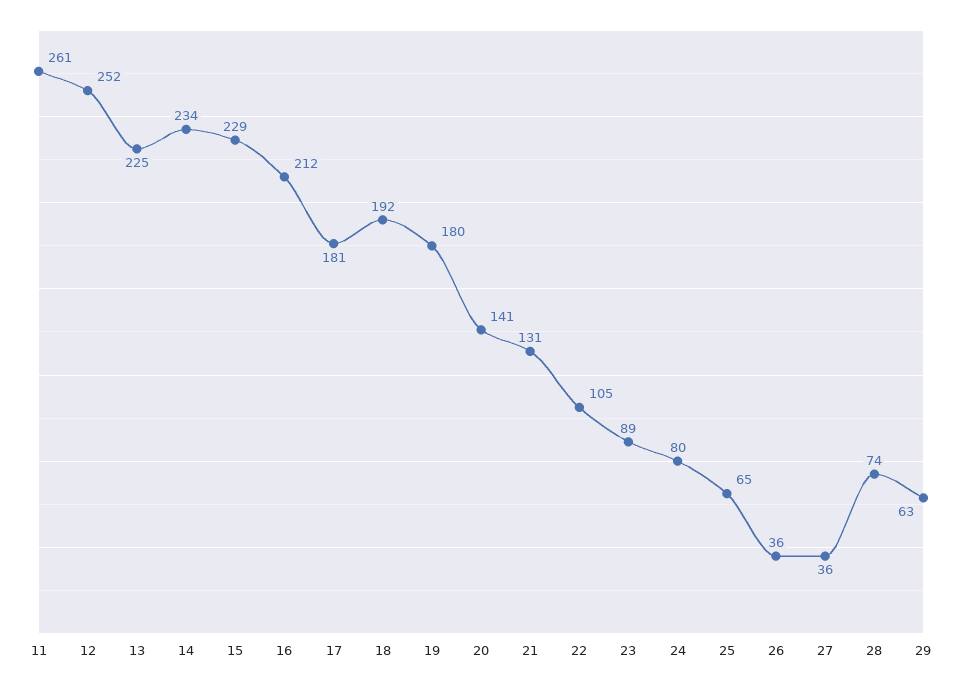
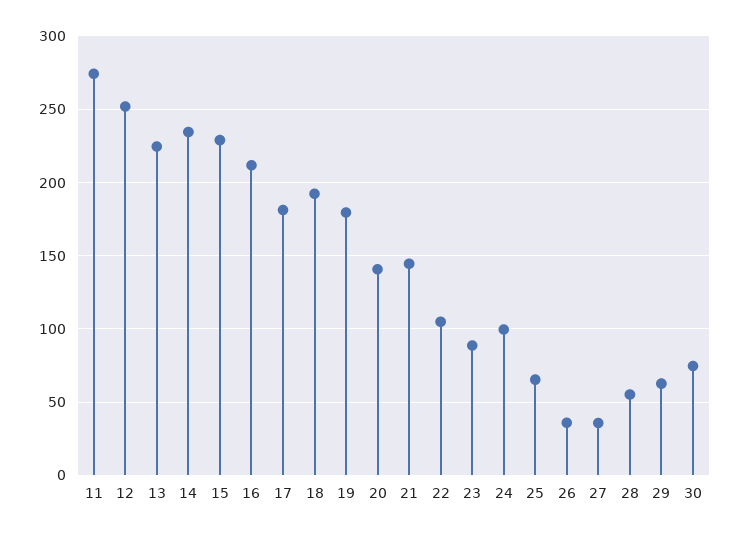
  {
-   "11": 261,
+   "11": 275,
    "12": 252,
    "13": 225,
    "14": 234,
    "15": 229,
    "16": 212,
    "17": 181,
    "18": 192,
    "19": 180,
    "20": 141,
-   "21": 131,
+   "21": 145,
    "22": 105,
    "23": 89,
-   "24": 80,
+   "24": 100,
    "25": 65,
    "26": 36,
    "27": 36,
-   "28": 74,
+   "28": 55,
-   "29": 63
+   "29": 63,
+   "30": 75
  }

